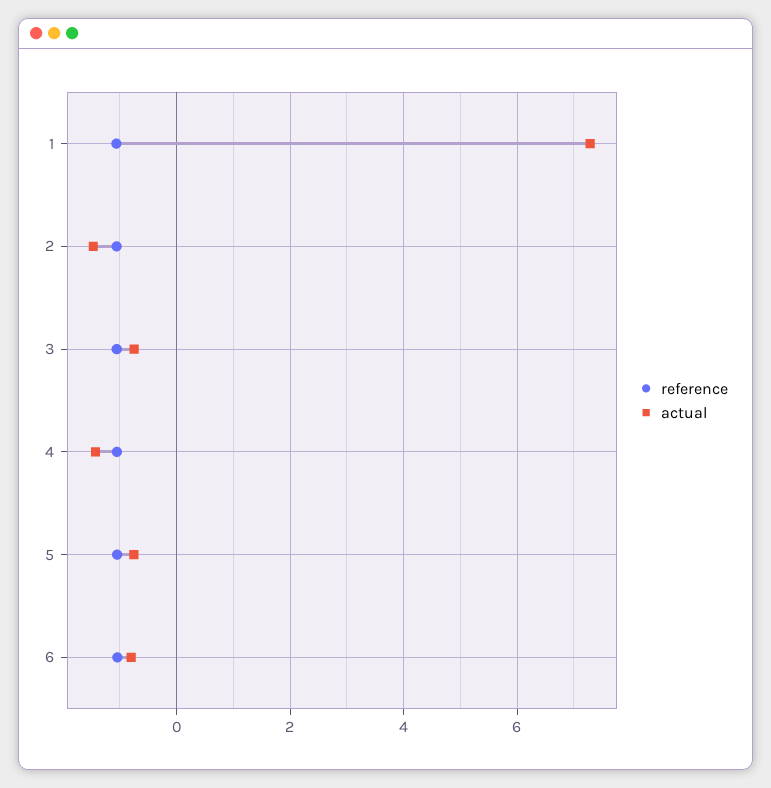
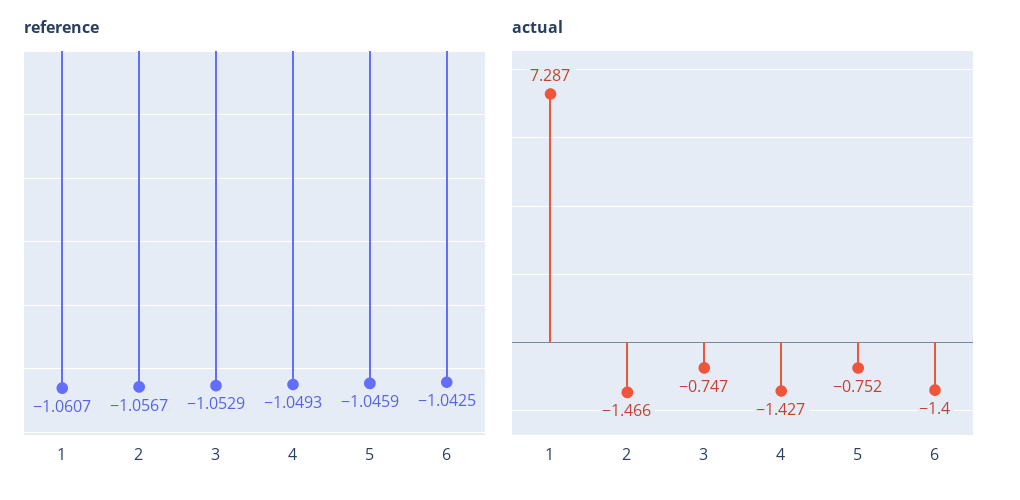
  {
    "reference": {
      "1": -1.0607,
      "2": -1.0567,
      "3": -1.0529,
      "4": -1.0493,
      "5": -1.0459,
      "6": -1.0425
    },
    "actual": {
      "1": 7.287,
      "2": -1.466,
      "3": -0.747,
      "4": -1.427,
      "5": -0.752,
-     "6": -0.8
+     "6": -1.4
    }
  }

